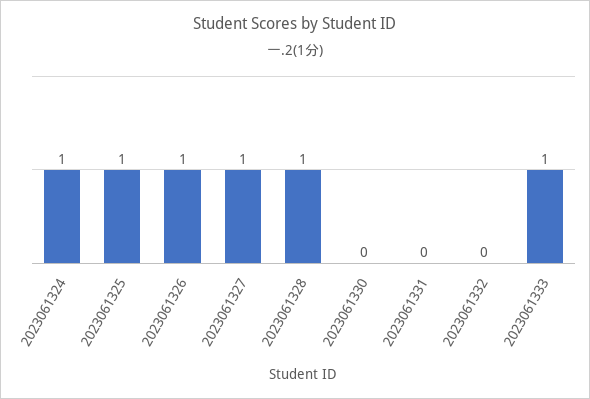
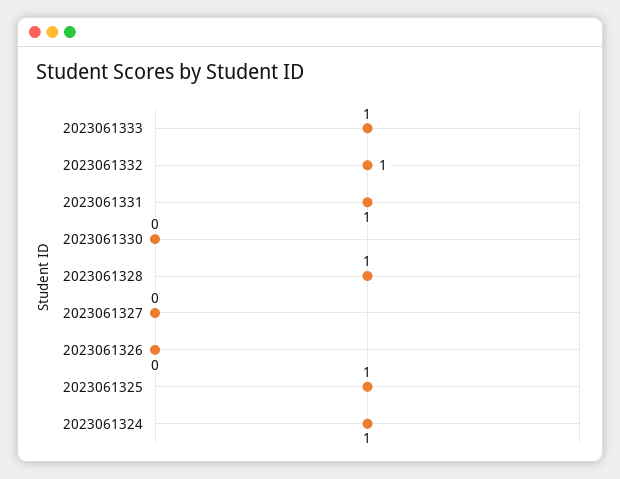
  {
    "2023061324": 1,
    "2023061325": 1,
-   "2023061326": 1,
+   "2023061326": 0,
-   "2023061327": 1,
+   "2023061327": 0,
    "2023061328": 1,
    "2023061330": 0,
-   "2023061331": 0,
+   "2023061331": 1,
-   "2023061332": 0,
+   "2023061332": 1,
    "2023061333": 1
  }

